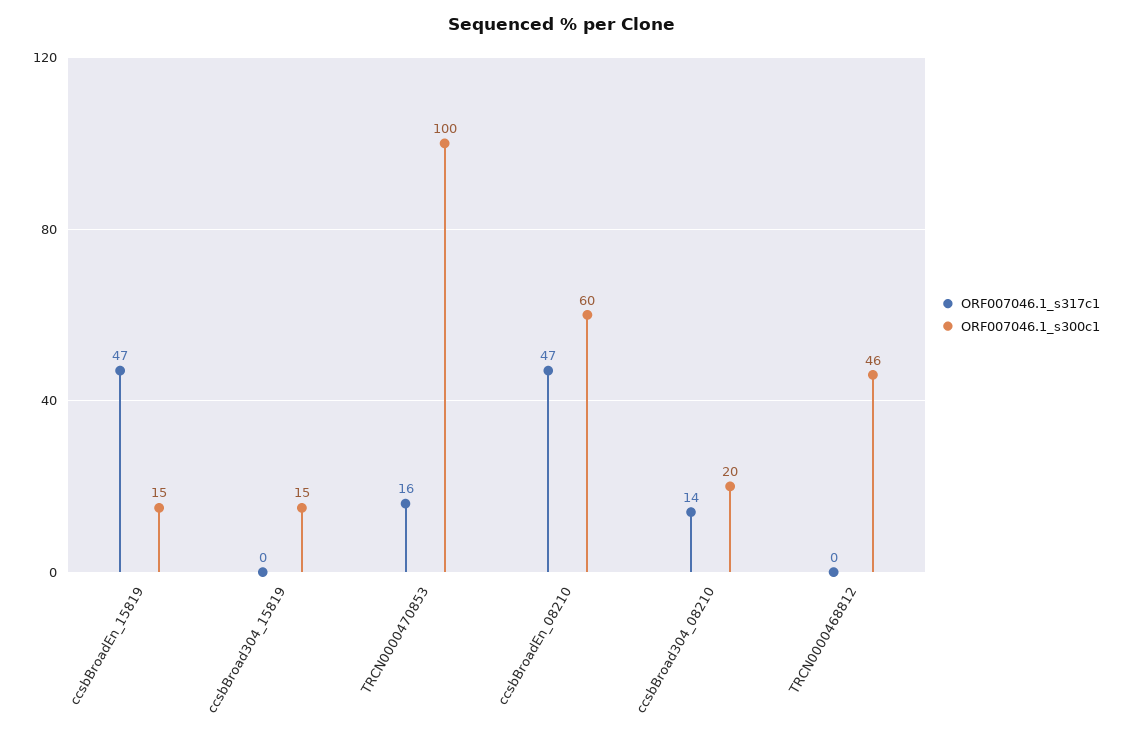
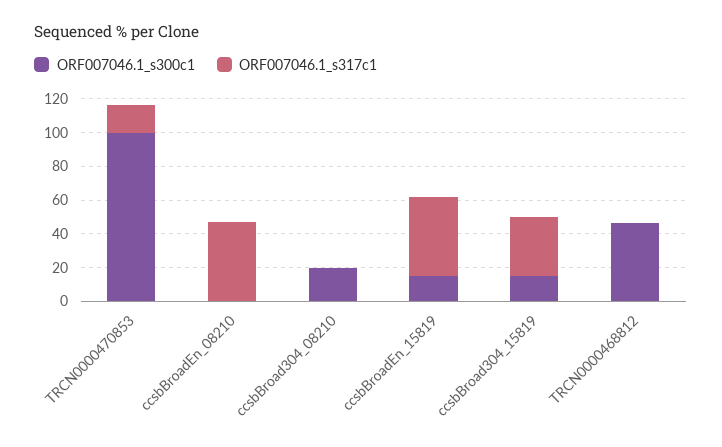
  {
    "ORF007046.1_s317c1": {
      "ccsbBroadEn_15819": 47,
-     "ccsbBroad304_15819": 0,
+     "ccsbBroad304_15819": 35,
      "TRCN0000470853": 16,
      "ccsbBroadEn_08210": 47,
-     "ccsbBroad304_08210": 14,
+     "ccsbBroad304_08210": 0,
      "TRCN0000468812": 0
    },
    "ORF007046.1_s300c1": {
      "ccsbBroadEn_15819": 15,
      "ccsbBroad304_15819": 15,
      "TRCN0000470853": 100,
-     "ccsbBroadEn_08210": 60,
+     "ccsbBroadEn_08210": 0,
      "ccsbBroad304_08210": 20,
      "TRCN0000468812": 46
    }
  }

